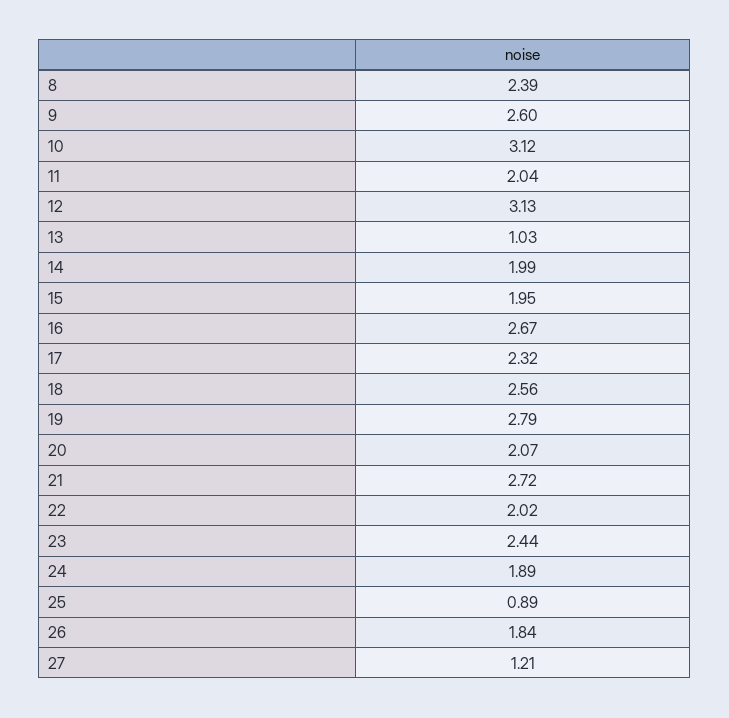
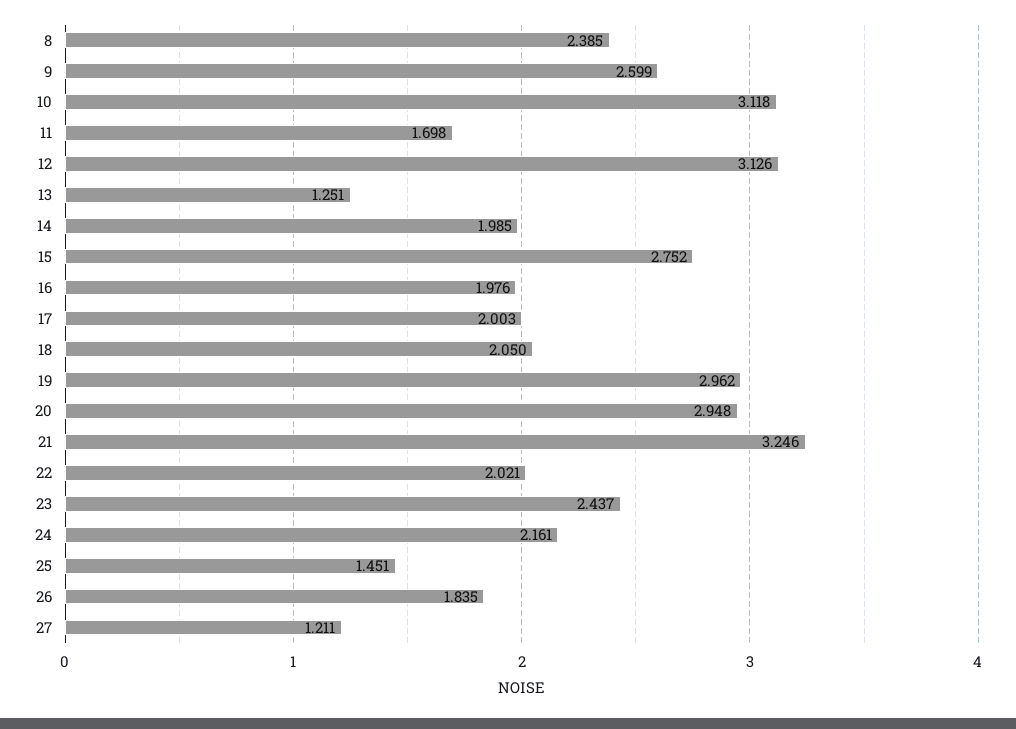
  {
    "8": 2.385,
    "9": 2.599,
    "10": 3.118,
-   "11": 2.04,
+   "11": 1.698,
    "12": 3.126,
-   "13": 1.03,
+   "13": 1.251,
    "14": 1.985,
-   "15": 1.95,
+   "15": 2.752,
-   "16": 2.67,
+   "16": 1.976,
-   "17": 2.32,
+   "17": 2.003,
-   "18": 2.56,
+   "18": 2.05,
-   "19": 2.79,
+   "19": 2.962,
-   "20": 2.07,
+   "20": 2.948,
-   "21": 2.72,
+   "21": 3.246,
    "22": 2.021,
    "23": 2.437,
-   "24": 1.89,
+   "24": 2.161,
-   "25": 0.89,
+   "25": 1.451,
    "26": 1.835,
    "27": 1.211
  }

